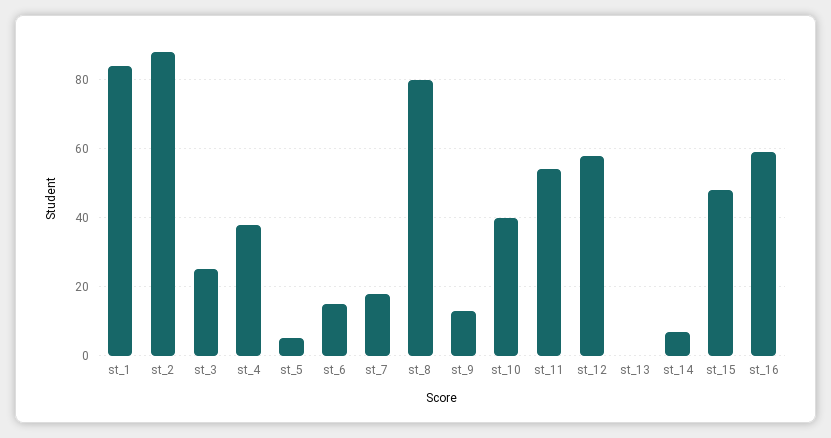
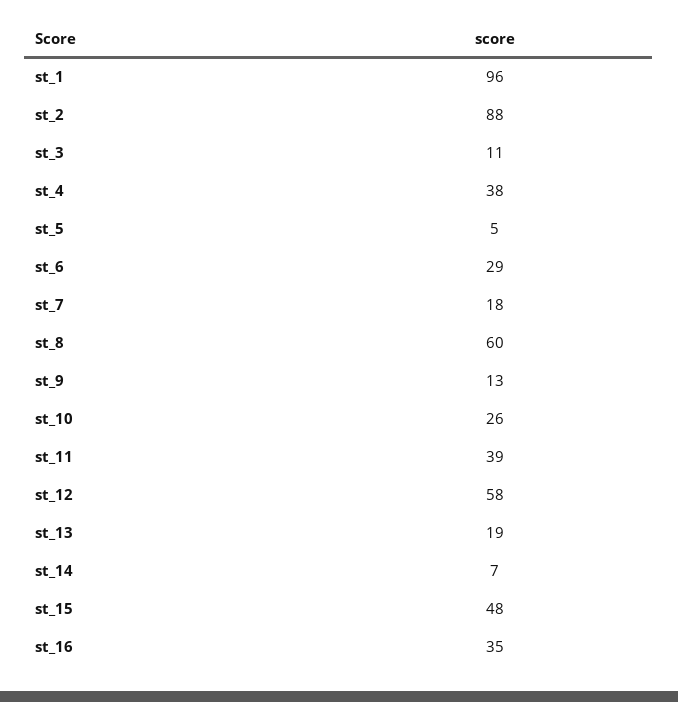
  {
-   "st_1": 85,
+   "st_1": 96,
    "st_2": 88,
-   "st_3": 25,
+   "st_3": 11,
    "st_4": 38,
    "st_5": 5,
-   "st_6": 15,
+   "st_6": 29,
    "st_7": 18,
-   "st_8": 80,
+   "st_8": 60,
    "st_9": 13,
-   "st_10": 40,
+   "st_10": 26,
-   "st_11": 55,
+   "st_11": 39,
    "st_12": 58,
-   "st_13": 0,
+   "st_13": 19,
    "st_14": 7,
    "st_15": 48,
-   "st_16": 60
+   "st_16": 35
  }

